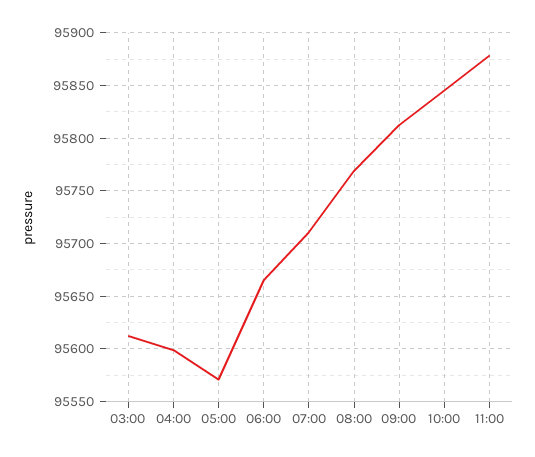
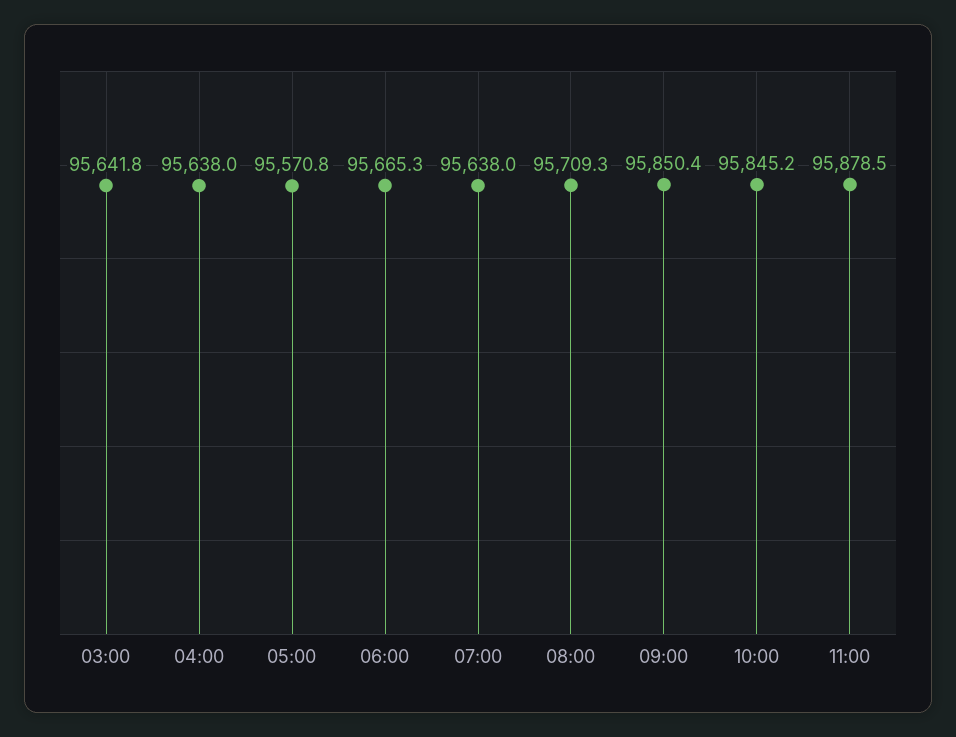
  {
-   "03:00": 95610,
+   "03:00": 95641.8,
-   "04:00": 95600,
+   "04:00": 95638,
    "05:00": 95570.8,
    "06:00": 95665.3,
-   "07:00": 95710,
+   "07:00": 95638,
-   "08:00": 95770,
+   "08:00": 95709.3,
-   "09:00": 95810,
+   "09:00": 95850.4,
    "10:00": 95845.2,
    "11:00": 95878.5
  }

